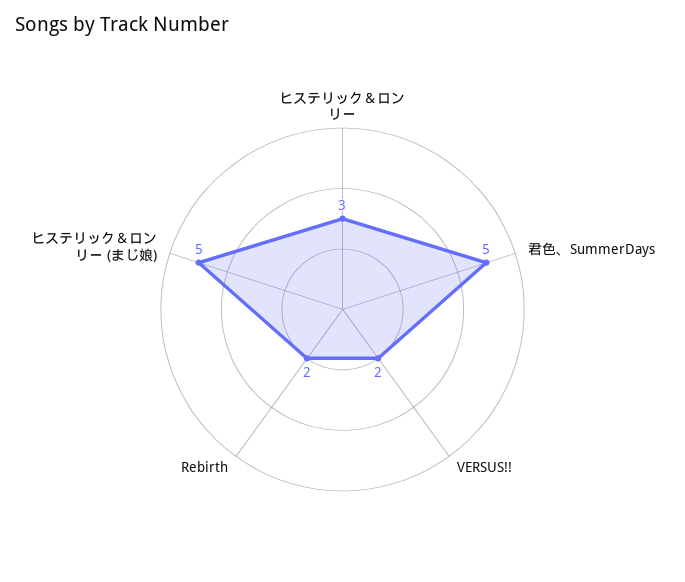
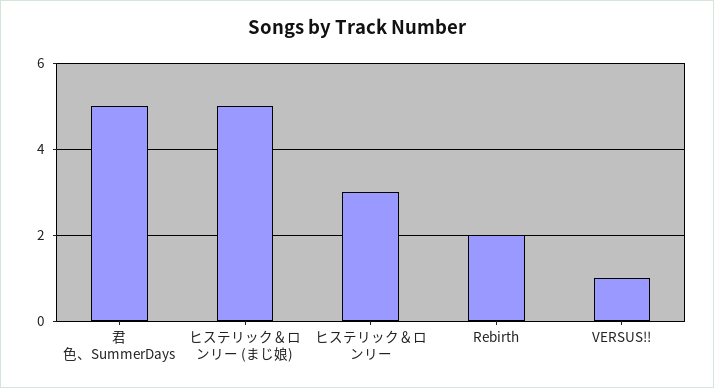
  {
    "ヒステリック＆ロンリー": 3,
    "君色、SummerDays": 5,
-   "VERSUS!!": 2,
+   "VERSUS!!": 1,
    "Rebirth": 2,
    "ヒステリック＆ロンリー (まじ娘)": 5
  }

